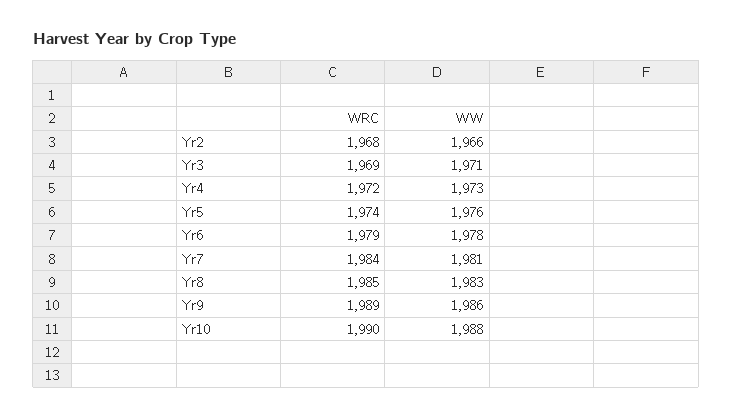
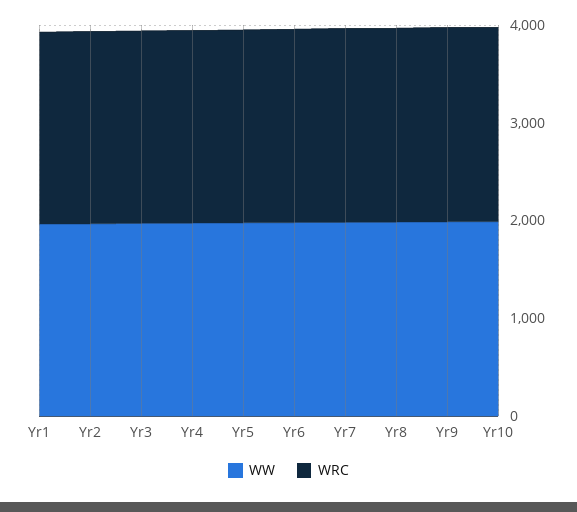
  {
    "WRC": {
      "Yr2": 1968,
      "Yr3": 1969,
      "Yr4": 1972,
      "Yr5": 1974,
      "Yr6": 1979,
      "Yr7": 1984,
      "Yr8": 1985,
      "Yr9": 1989,
-     "Yr10": 1990
+     "Yr10": 1990,
+     "Yr1": 2000
    },
    "WW": {
      "Yr2": 1966,
      "Yr3": 1971,
      "Yr4": 1973,
      "Yr5": 1976,
      "Yr6": 1978,
      "Yr7": 1981,
      "Yr8": 1983,
      "Yr9": 1986,
-     "Yr10": 1988
+     "Yr10": 1988,
+     "Yr1": 2000
    }
  }

